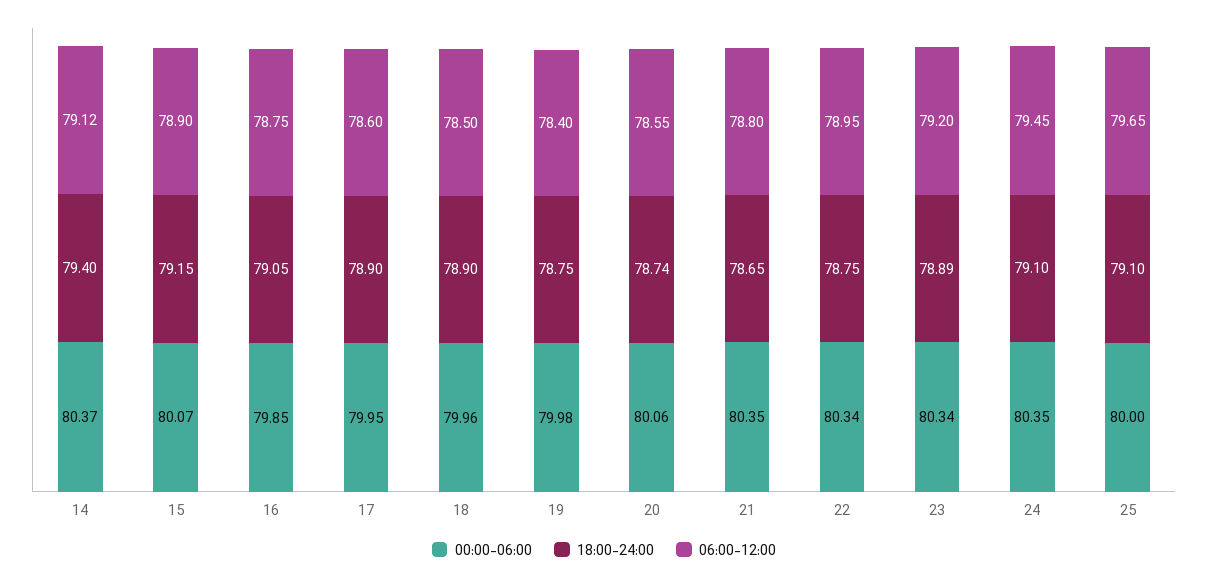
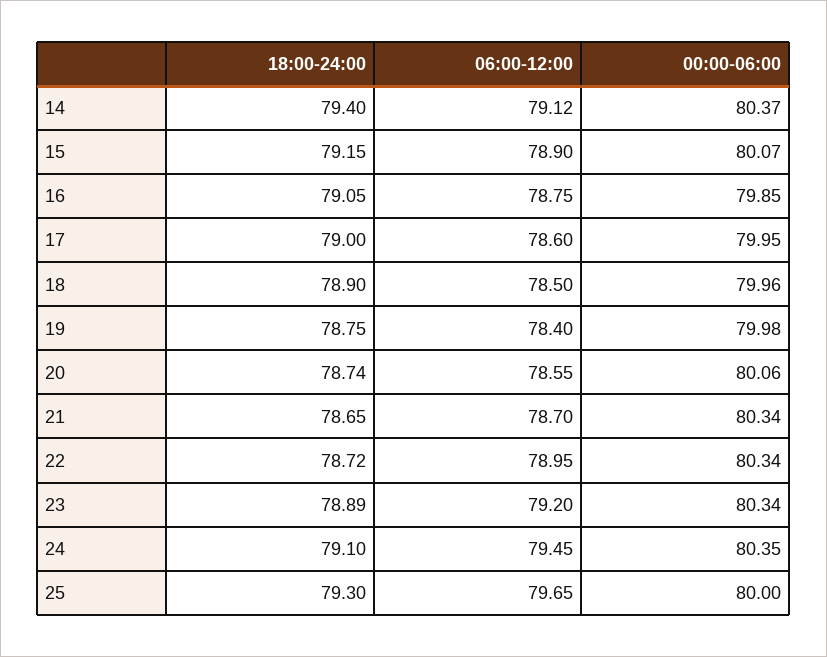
  {
    "00:00-06:00": {
      "14": 80.37,
      "15": 80.07,
      "16": 79.85,
      "17": 79.95,
      "18": 79.96,
      "19": 79.98,
      "20": 80.06,
-     "21": 80.35,
+     "21": 80.34,
      "22": 80.34,
      "23": 80.34,
      "24": 80.35,
      "25": 80
    },
    "18:00-24:00": {
      "14": 79.4,
      "15": 79.15,
      "16": 79.05,
-     "17": 78.9,
+     "17": 79,
      "18": 78.9,
      "19": 78.75,
      "20": 78.74,
      "21": 78.65,
-     "22": 78.75,
+     "22": 78.72,
      "23": 78.89,
      "24": 79.1,
-     "25": 79.1
+     "25": 79.3
    },
    "06:00-12:00": {
      "14": 79.12,
      "15": 78.9,
      "16": 78.75,
      "17": 78.6,
      "18": 78.5,
      "19": 78.4,
      "20": 78.55,
-     "21": 78.8,
+     "21": 78.7,
      "22": 78.95,
      "23": 79.2,
      "24": 79.45,
      "25": 79.65
    }
  }

